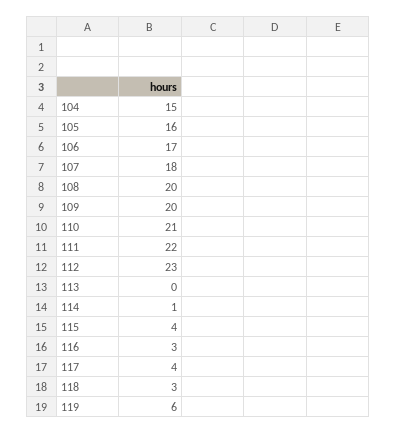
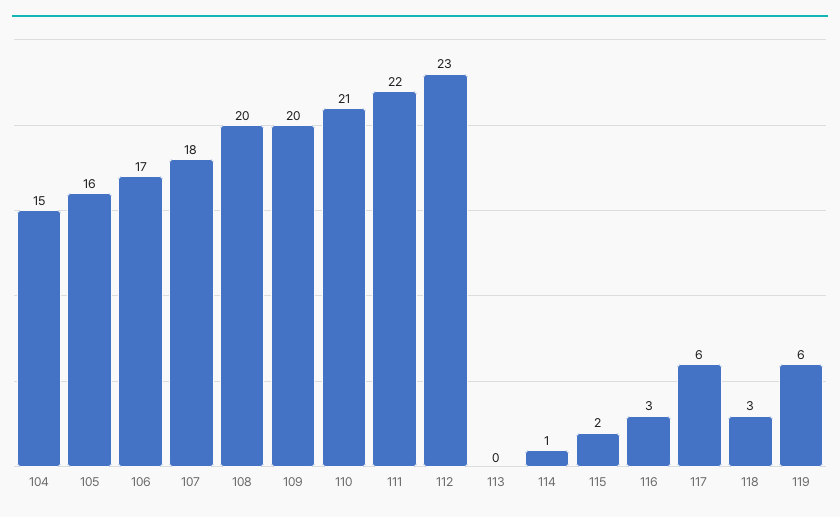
  {
    "104": 15,
    "105": 16,
    "106": 17,
    "107": 18,
    "108": 20,
    "109": 20,
    "110": 21,
    "111": 22,
    "112": 23,
    "113": 0,
    "114": 1,
-   "115": 4,
+   "115": 2,
    "116": 3,
-   "117": 4,
+   "117": 6,
    "118": 3,
    "119": 6
  }

